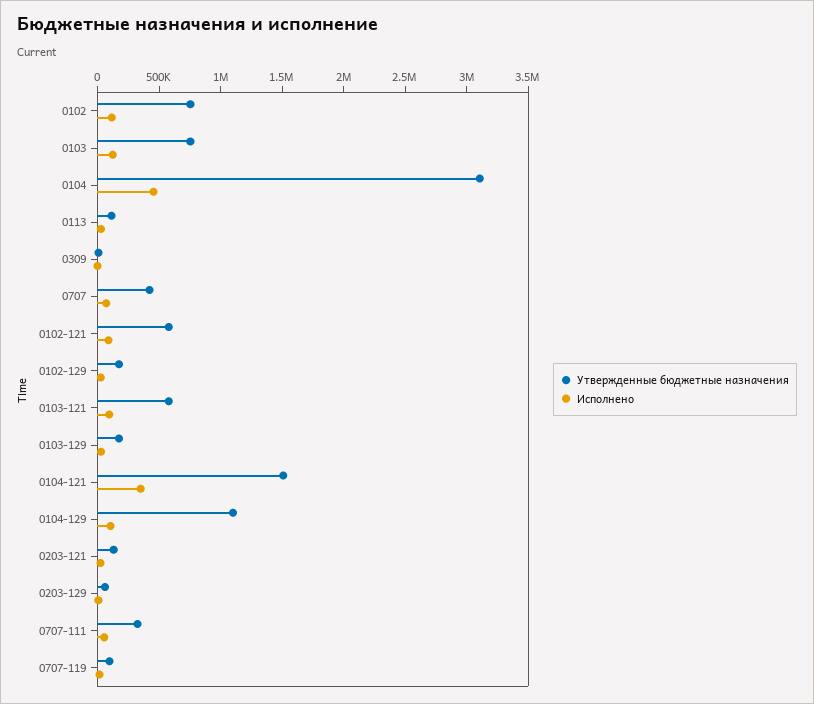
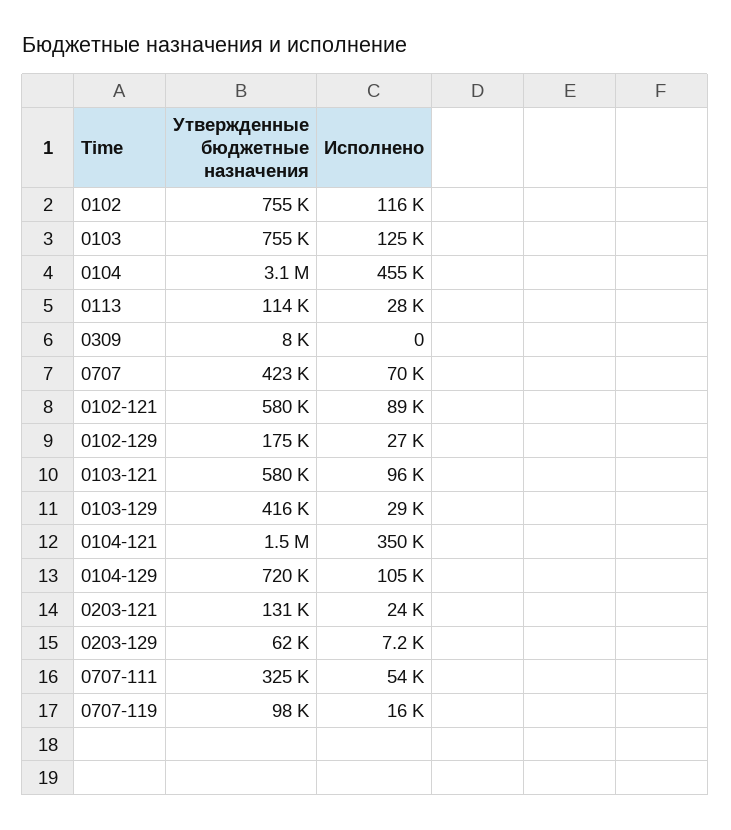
  {
    "Утвержденные бюджетные назначения": {
      "0102": 755000,
      "0103": 755000,
      "0104": 3100000,
      "0113": 114000,
      "0309": 8000,
      "0707": 423000,
      "0102-121": 580000,
      "0102-129": 175000,
      "0103-121": 580000,
-     "0103-129": 200000,
+     "0103-129": 416000,
      "0104-121": 1500000,
-     "0104-129": 1100000,
+     "0104-129": 720000,
      "0203-121": 131000,
      "0203-129": 62000,
      "0707-111": 325000,
      "0707-119": 98000
    },
    "Исполнено": {
      "0102": 116000,
      "0103": 125000,
      "0104": 455000,
      "0113": 28000,
      "0309": 0,
      "0707": 70000,
      "0102-121": 89000,
      "0102-129": 27000,
      "0103-121": 96000,
      "0103-129": 29000,
      "0104-121": 350000,
      "0104-129": 105000,
      "0203-121": 24000,
      "0203-129": 7200,
      "0707-111": 54000,
      "0707-119": 16000
    }
  }

